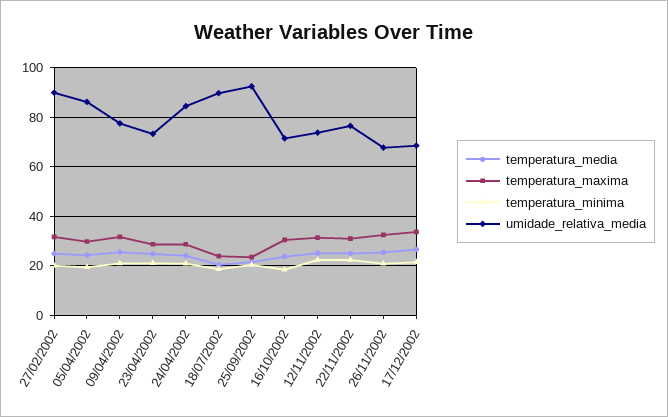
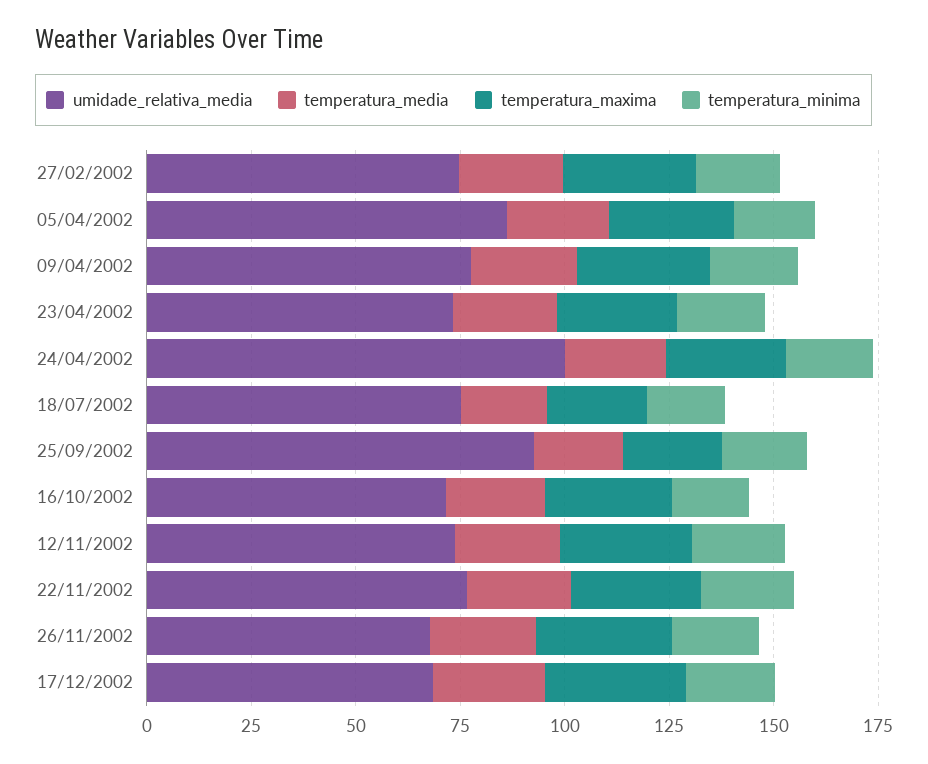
  {
    "temperatura_media": {
      "27/02/2002": 25,
      "05/04/2002": 25,
      "09/04/2002": 25,
      "23/04/2002": 25,
      "24/04/2002": 25,
      "18/07/2002": 20,
      "25/09/2002": 22.5,
      "16/10/2002": 22.5,
      "12/11/2002": 25,
      "22/11/2002": 25,
      "26/11/2002": 25,
      "17/12/2002": 27.5
    },
    "temperatura_maxima": {
      "27/02/2002": 32.5,
      "05/04/2002": 30,
      "09/04/2002": 32.5,
      "23/04/2002": 27.5,
      "24/04/2002": 27.5,
      "18/07/2002": 25,
      "25/09/2002": 22.5,
      "16/10/2002": 30,
      "12/11/2002": 32.5,
      "22/11/2002": 30,
      "26/11/2002": 32.5,
      "17/12/2002": 32.5
    },
    "temperatura_minima": {
      "27/02/2002": 20,
      "05/04/2002": 20,
      "09/04/2002": 20,
      "23/04/2002": 20,
      "24/04/2002": 20,
      "18/07/2002": 17.5,
      "25/09/2002": 20,
      "16/10/2002": 17.5,
      "12/11/2002": 22.5,
      "22/11/2002": 22.5,
      "26/11/2002": 20,
      "17/12/2002": 22.5
    },
    "umidade_relativa_media": {
-     "27/02/2002": 90,
+     "27/02/2002": 75,
      "05/04/2002": 87.5,
      "09/04/2002": 77.5,
      "23/04/2002": 72.5,
-     "24/04/2002": 85,
+     "24/04/2002": 100,
-     "18/07/2002": 90,
+     "18/07/2002": 75,
      "25/09/2002": 92.5,
      "16/10/2002": 72.5,
      "12/11/2002": 75,
      "22/11/2002": 77.5,
      "26/11/2002": 67.5,
      "17/12/2002": 67.5
    }
  }

